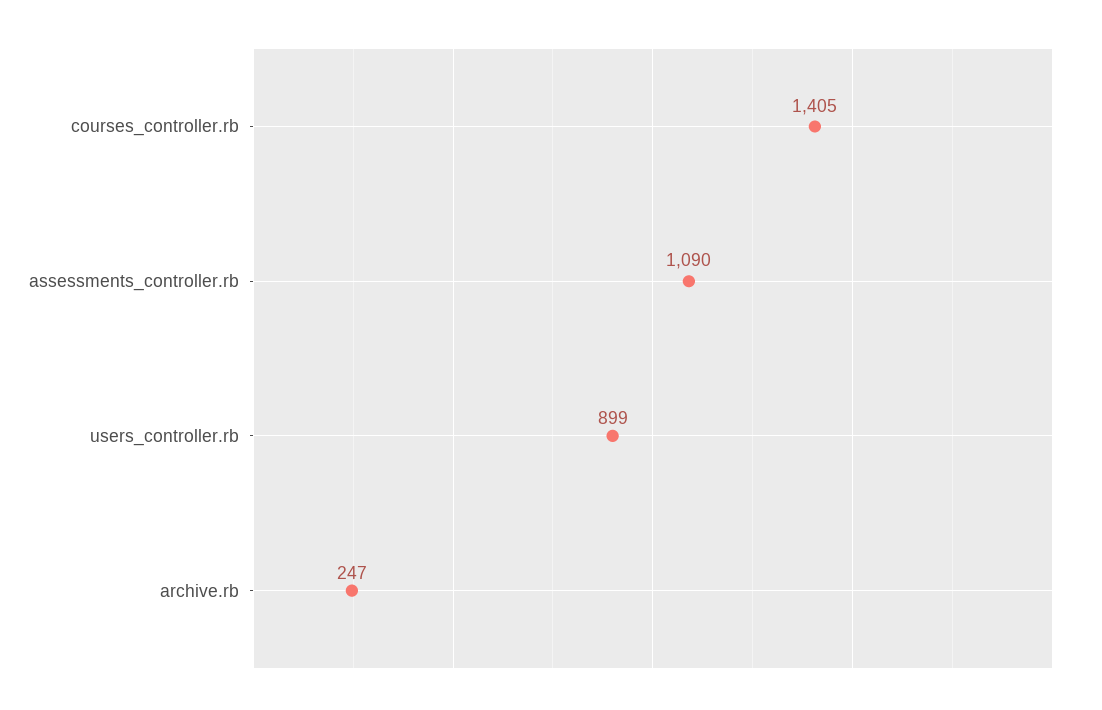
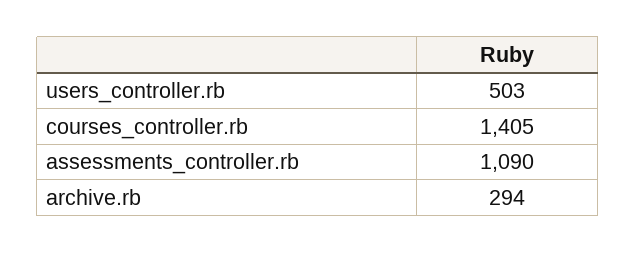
  {
    "courses_controller.rb": 1405,
    "assessments_controller.rb": 1090,
-   "users_controller.rb": 899,
+   "users_controller.rb": 503,
-   "archive.rb": 247
+   "archive.rb": 294
  }

